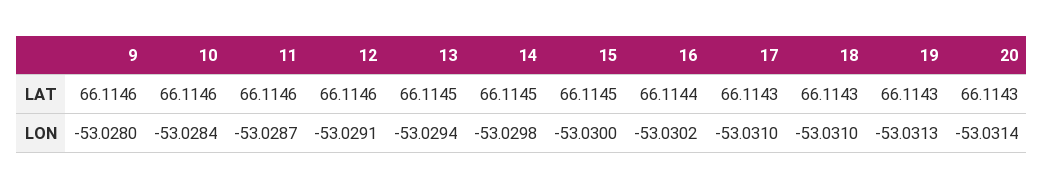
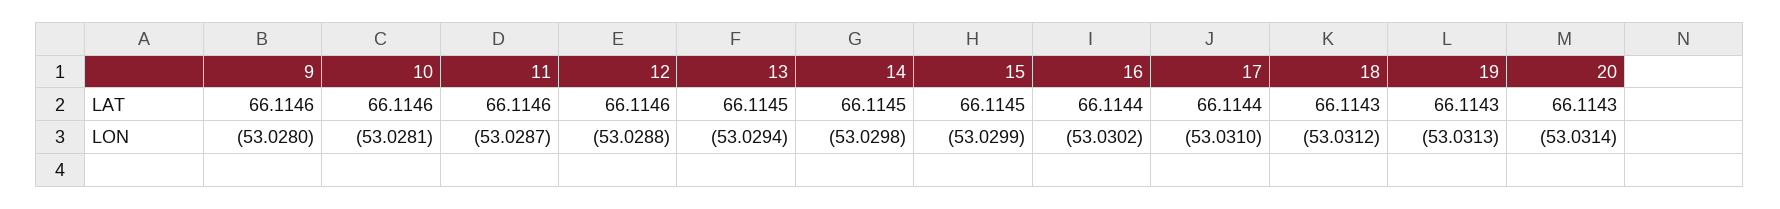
  {
    "9": {
      "LAT": 66.1146,
      "LON": -53.028
    },
    "10": {
      "LAT": 66.1146,
-     "LON": -53.0284
+     "LON": -53.0281
    },
    "11": {
      "LAT": 66.1146,
      "LON": -53.0287
    },
    "12": {
      "LAT": 66.1146,
-     "LON": -53.0291
+     "LON": -53.0288
    },
    "13": {
      "LAT": 66.1145,
      "LON": -53.0294
    },
    "14": {
      "LAT": 66.1145,
      "LON": -53.0298
    },
    "15": {
      "LAT": 66.1145,
-     "LON": -53.03
+     "LON": -53.0299
    },
    "16": {
      "LAT": 66.1144,
      "LON": -53.0302
    },
    "17": {
-     "LAT": 66.1143,
+     "LAT": 66.1144,
      "LON": -53.031
    },
    "18": {
      "LAT": 66.1143,
-     "LON": -53.031
+     "LON": -53.0312
    },
    "19": {
      "LAT": 66.1143,
      "LON": -53.0313
    },
    "20": {
      "LAT": 66.1143,
      "LON": -53.0314
    }
  }

